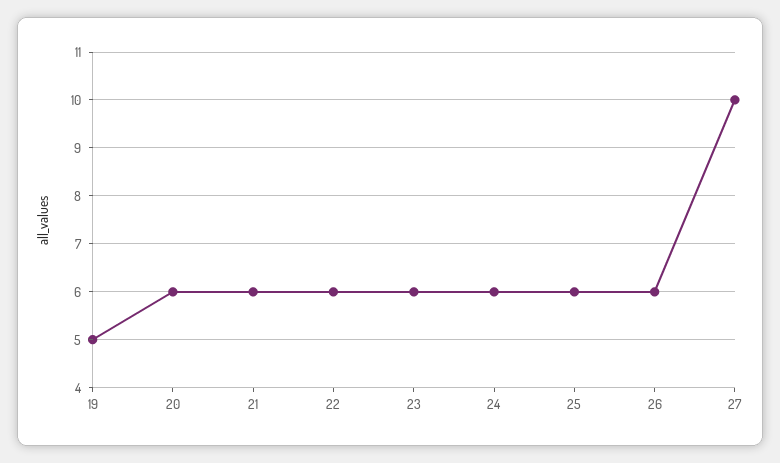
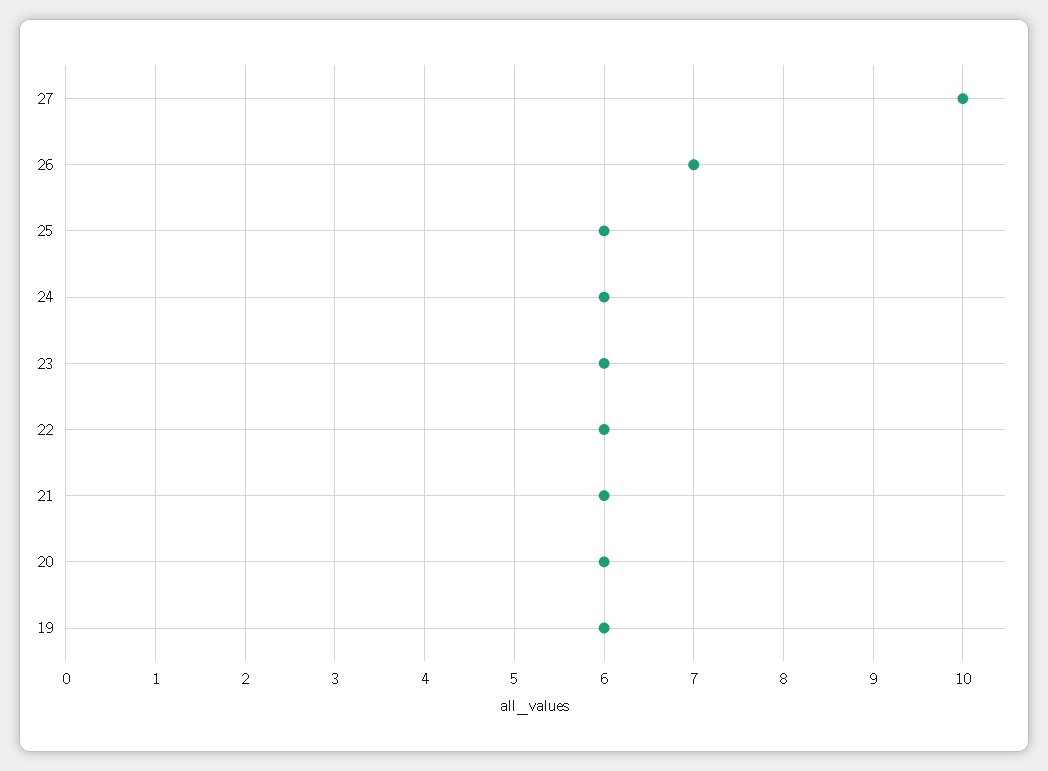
  {
-   "19": 5,
+   "19": 6,
    "20": 6,
    "21": 6,
    "22": 6,
    "23": 6,
    "24": 6,
    "25": 6,
-   "26": 6,
+   "26": 7,
    "27": 10
  }

